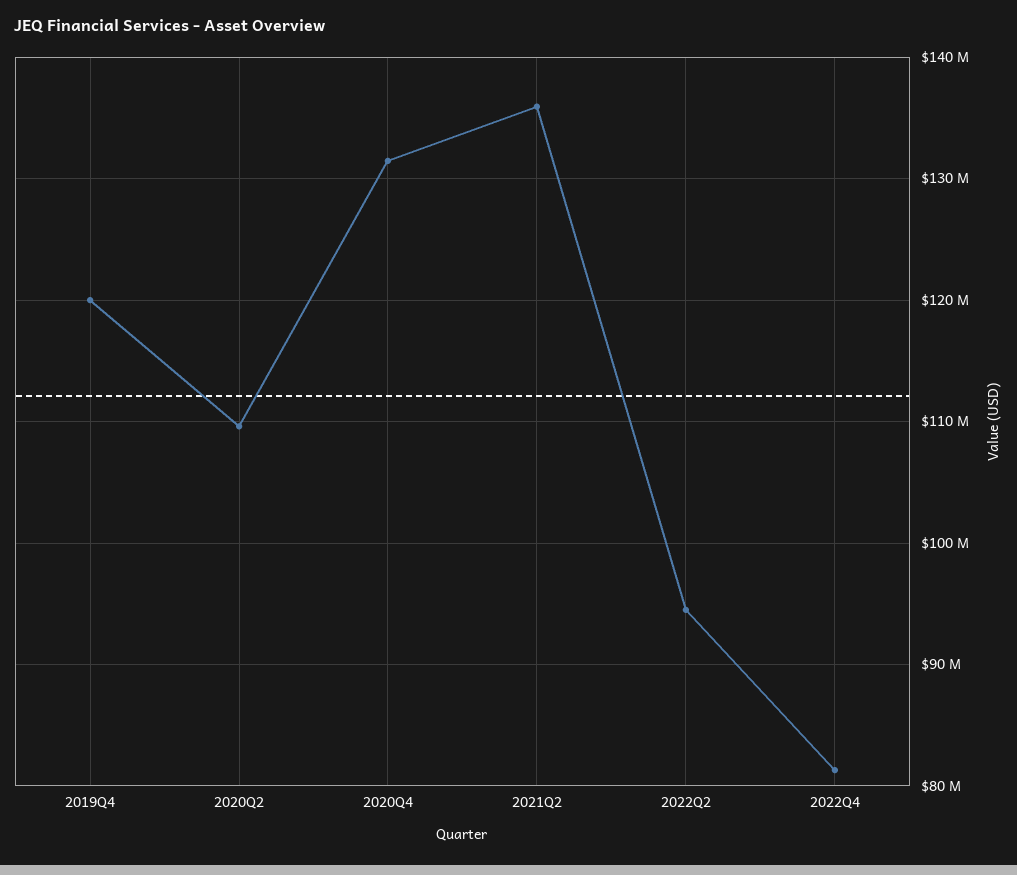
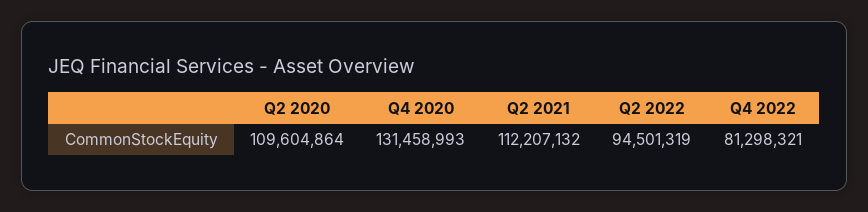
  {
-   "2019Q4": 120000000,
    "2020Q2": 109604864,
    "2020Q4": 131458993,
-   "2021Q2": 136000000,
+   "2021Q2": 112207132,
    "2022Q2": 94501319,
    "2022Q4": 81298321
  }

